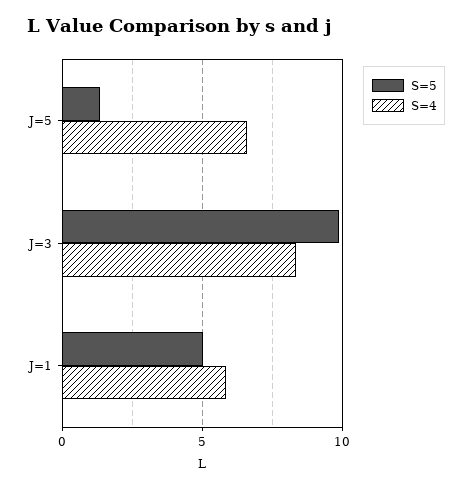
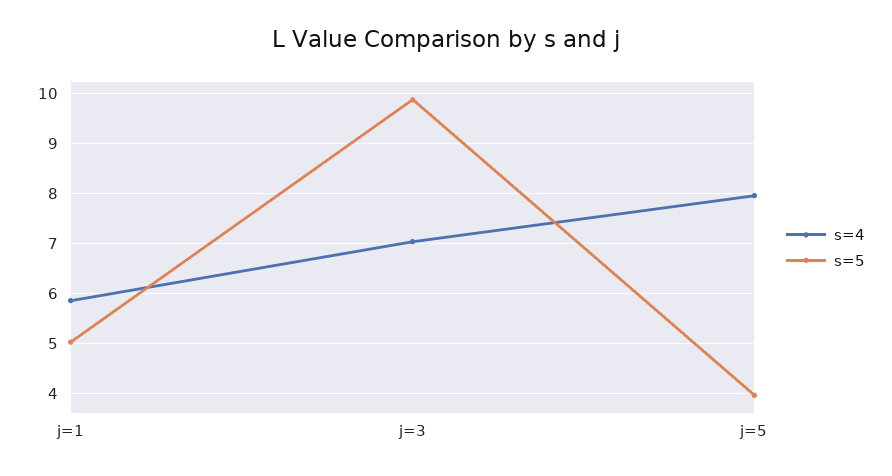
  {
    "S=5": {
-     "J=5": 1.5,
+     "J=5": 4,
      "J=3": 9.8,
      "J=1": 5
    },
    "S=4": {
-     "J=5": 6.5,
+     "J=5": 8,
-     "J=3": 8.5,
+     "J=3": 7,
      "J=1": 5.8
    }
  }

